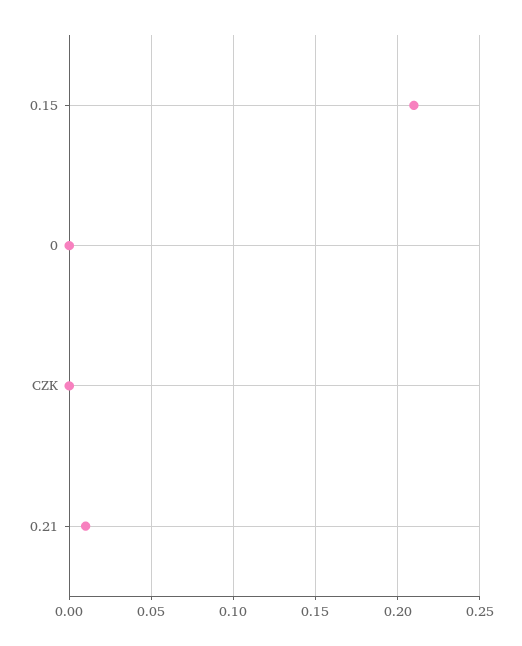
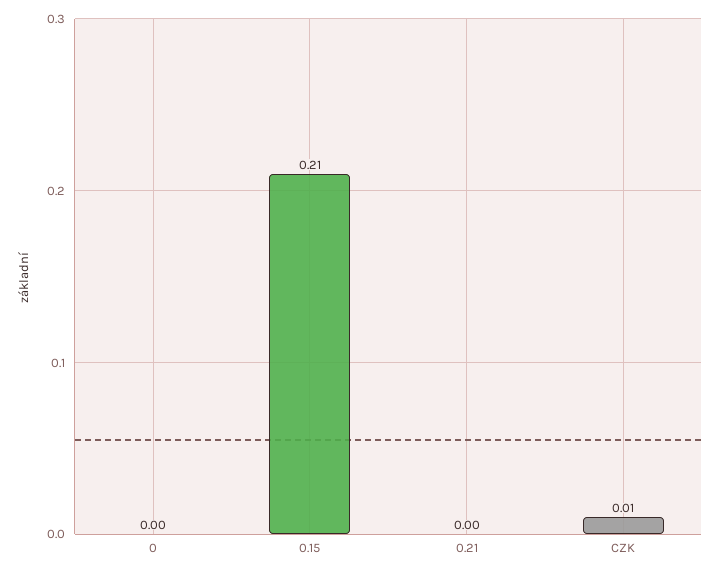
  {
    "0.15": 0.21,
    "0": 0,
-   "CZK": 0,
+   "CZK": 0.01,
-   "0.21": 0.01
+   "0.21": 0
  }

